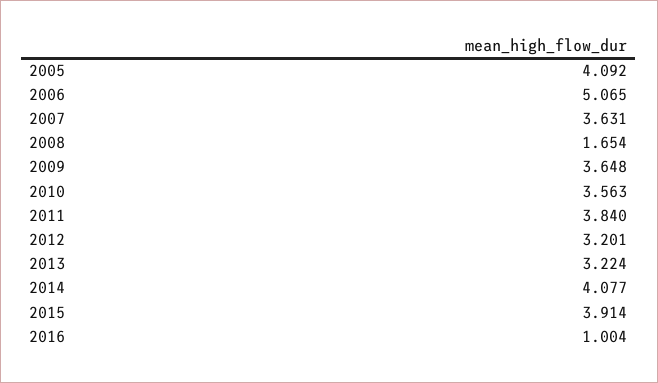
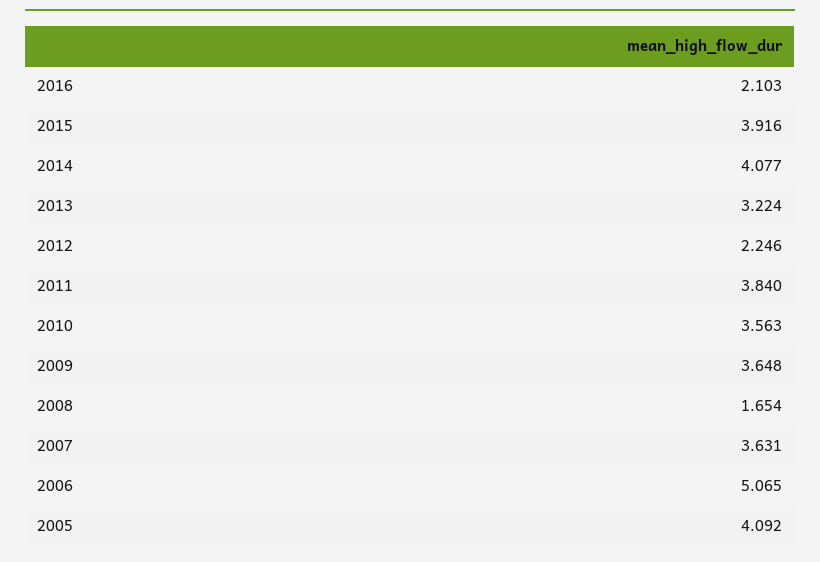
  {
    "2005": 4.092,
    "2006": 5.065,
    "2007": 3.631,
    "2008": 1.654,
    "2009": 3.648,
    "2010": 3.563,
    "2011": 3.84,
-   "2012": 3.201,
+   "2012": 2.246,
    "2013": 3.224,
    "2014": 4.077,
-   "2015": 3.914,
+   "2015": 3.916,
-   "2016": 1.004
+   "2016": 2.103
  }

